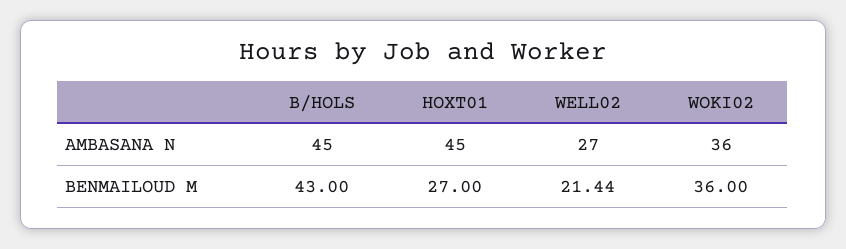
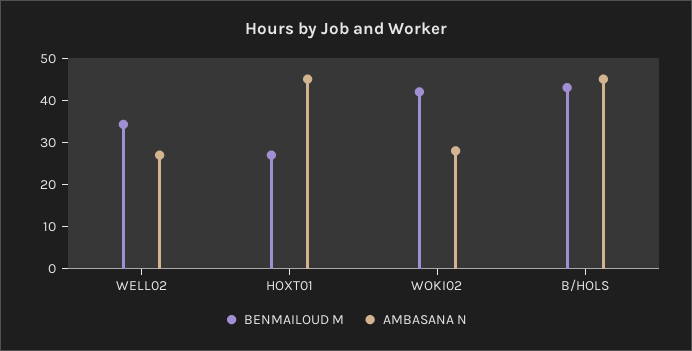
  {
    "AMBASANA N": {
      "B/HOLS": 45,
      "HOXT01": 45,
      "WELL02": 27,
-     "WOKI02": 36
+     "WOKI02": 28
    },
    "BENMAILOUD M": {
      "B/HOLS": 43,
      "HOXT01": 27,
-     "WELL02": 21.44,
+     "WELL02": 34,
-     "WOKI02": 36
+     "WOKI02": 42
    }
  }

